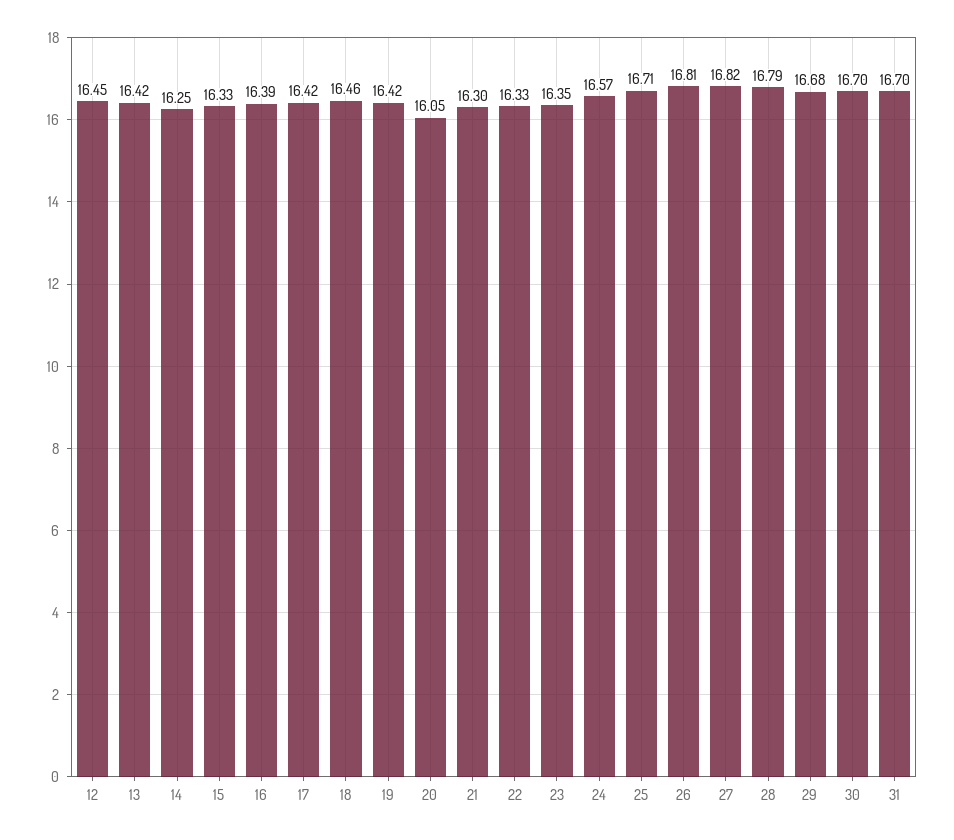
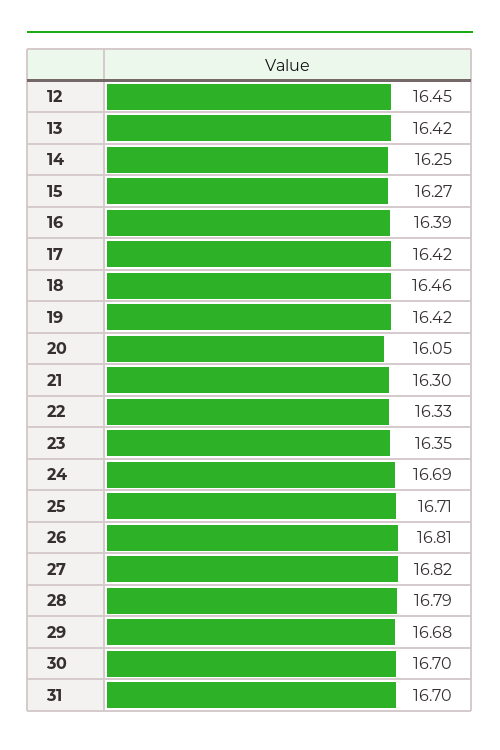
  {
    "12": 16.45,
    "13": 16.42,
    "14": 16.25,
-   "15": 16.33,
+   "15": 16.27,
    "16": 16.39,
    "17": 16.42,
    "18": 16.46,
    "19": 16.42,
    "20": 16.05,
    "21": 16.3,
    "22": 16.33,
    "23": 16.35,
-   "24": 16.57,
+   "24": 16.69,
    "25": 16.71,
    "26": 16.81,
    "27": 16.82,
    "28": 16.79,
    "29": 16.68,
    "30": 16.7,
    "31": 16.7
  }

